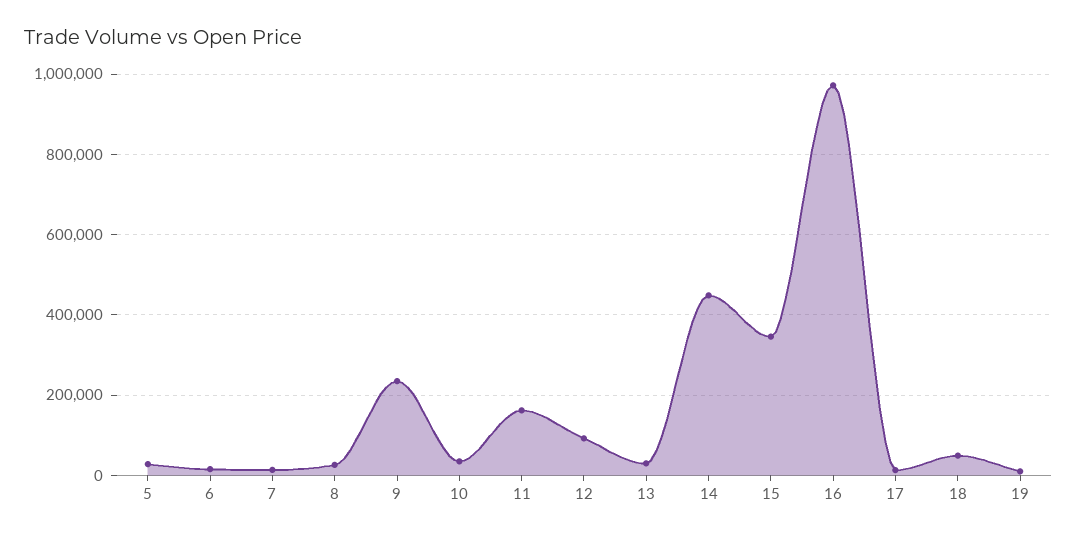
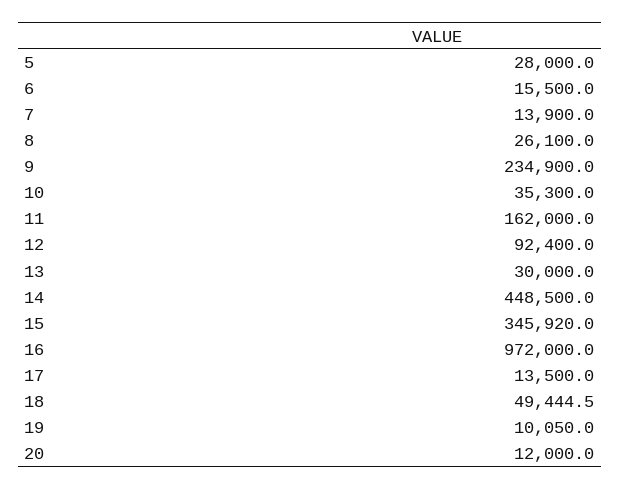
  {
    "5": 28000,
    "6": 15500,
    "7": 13900,
    "8": 26100,
    "9": 234900,
    "10": 35300,
    "11": 162000,
    "12": 92400,
    "13": 30000,
    "14": 448500,
    "15": 345920,
    "16": 972000,
    "17": 13500,
    "18": 49444.5,
-   "19": 10050
+   "19": 10050,
+   "20": 12000
  }

